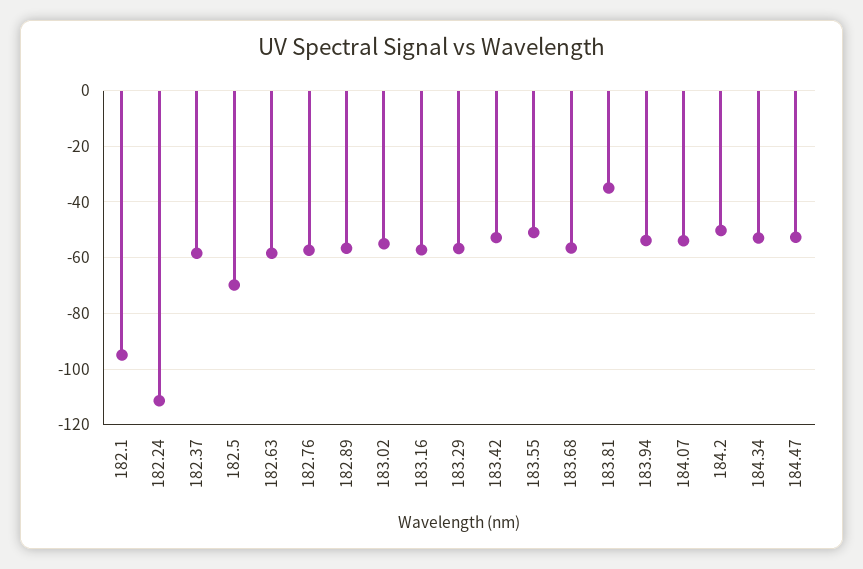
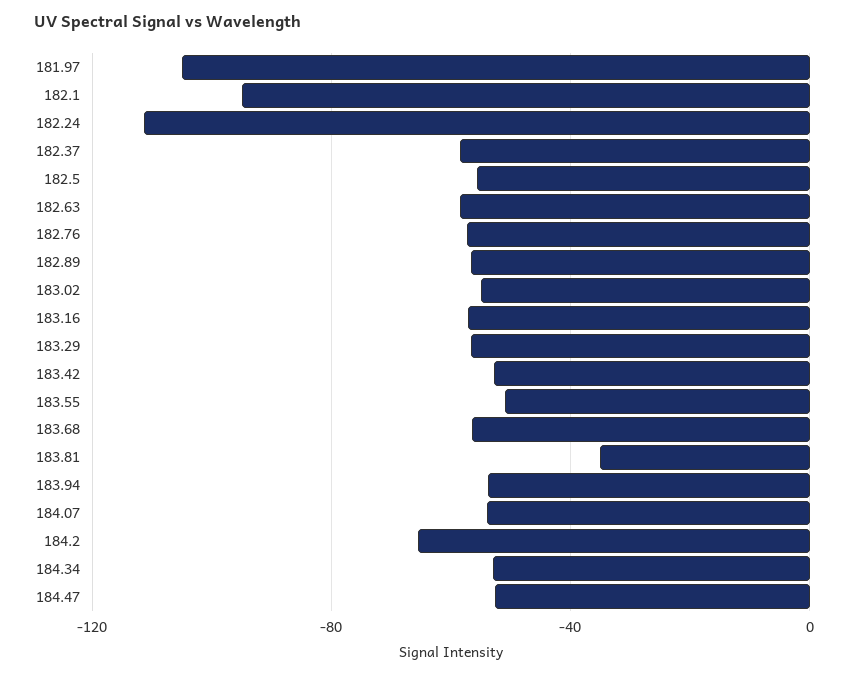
  {
    "182.1": -95,
    "182.24": -112.5,
    "182.37": -57.5,
-   "182.5": -70,
+   "182.5": -55,
    "182.63": -57.5,
    "182.76": -57.5,
    "182.89": -57.5,
    "183.02": -55,
    "183.16": -57.5,
    "183.29": -57.5,
    "183.42": -52.5,
    "183.55": -50,
    "183.68": -57.5,
    "183.81": -35,
    "183.94": -55,
    "184.07": -55,
-   "184.2": -50,
+   "184.2": -65,
    "184.34": -52.5,
-   "184.47": -52.5
+   "184.47": -52.5,
+   "181.97": -105
  }

